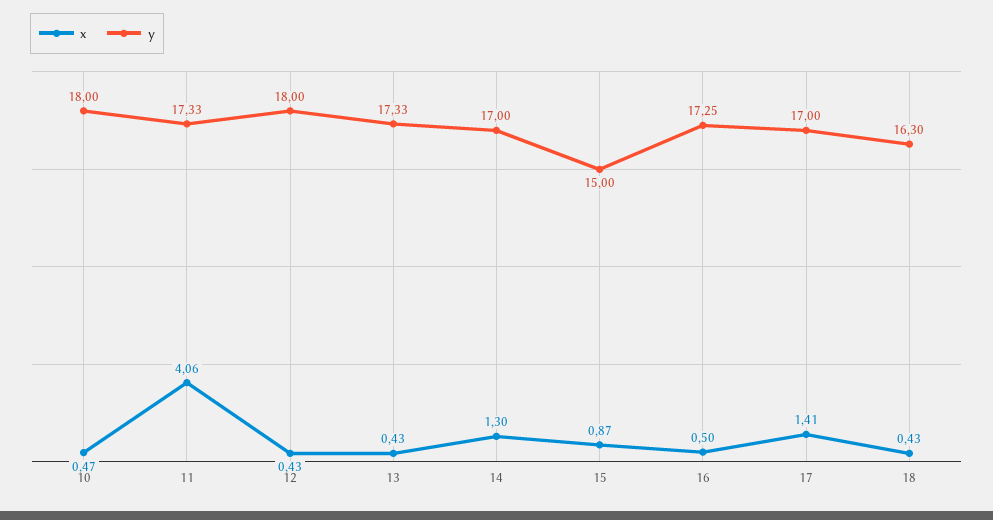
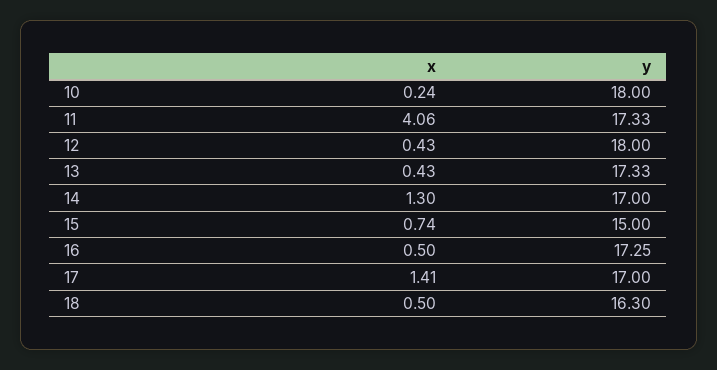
  {
    "x": {
-     "10": 0.47,
+     "10": 0.24,
      "11": 4.06,
      "12": 0.43,
      "13": 0.43,
      "14": 1.3,
-     "15": 0.87,
+     "15": 0.74,
      "16": 0.5,
      "17": 1.41,
-     "18": 0.43
+     "18": 0.5
    },
    "y": {
      "10": 18,
      "11": 17.33,
      "12": 18,
      "13": 17.33,
      "14": 17,
      "15": 15,
      "16": 17.25,
      "17": 17,
      "18": 16.3
    }
  }

